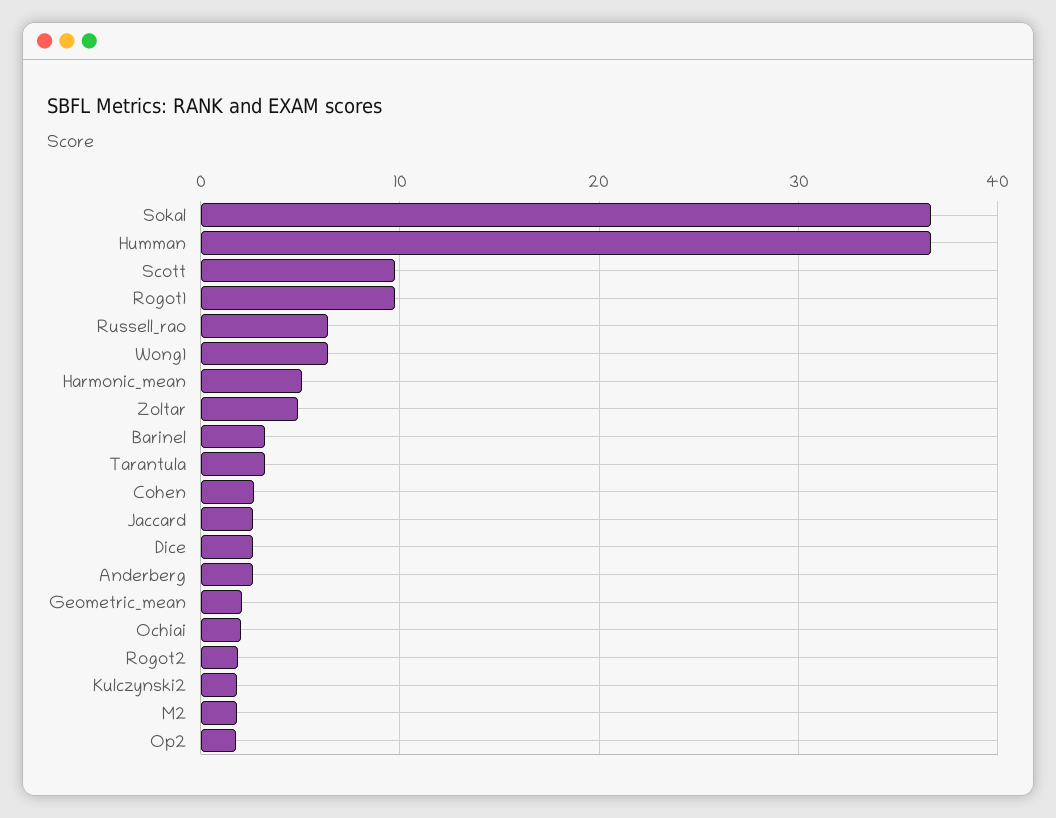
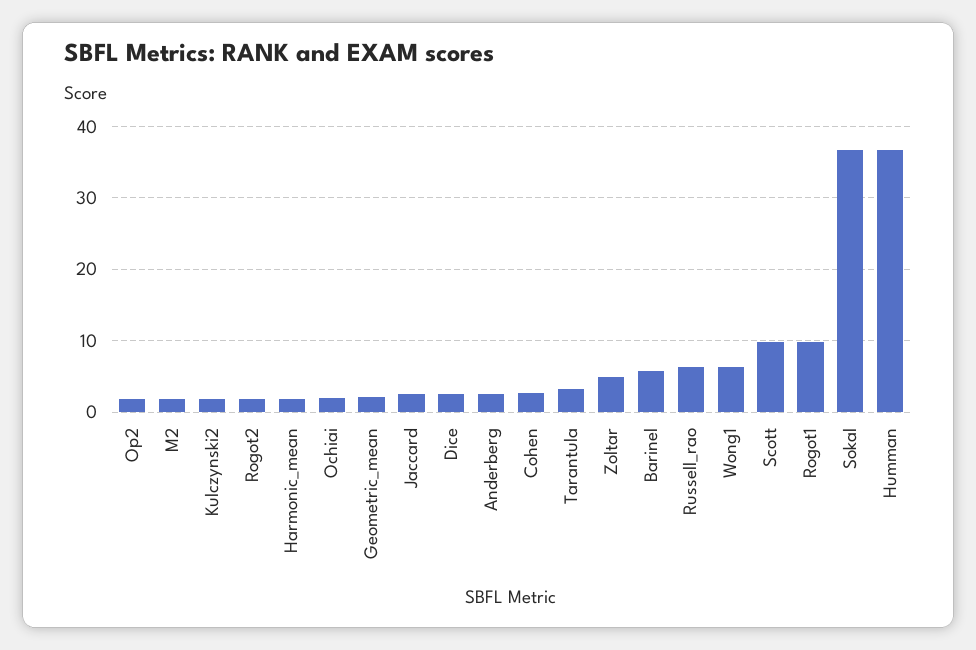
  {
    "Sokal": 37,
    "Humman": 37,
    "Scott": 10,
    "Rogot1": 10,
    "Russell_rao": 6,
    "Wong1": 6,
-   "Harmonic_mean": 5,
+   "Harmonic_mean": 2,
    "Zoltar": 5,
-   "Barinel": 3,
+   "Barinel": 6,
    "Tarantula": 3,
    "Cohen": 3,
    "Jaccard": 3,
    "Dice": 3,
    "Anderberg": 3,
    "Geometric_mean": 2,
    "Ochiai": 2,
    "Rogot2": 2,
    "Kulczynski2": 2,
    "M2": 2,
    "Op2": 2
  }

